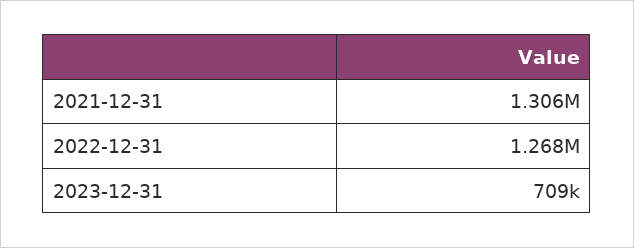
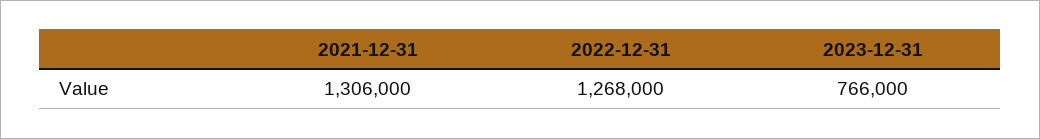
  {
    "2021-12-31": 1306000,
    "2022-12-31": 1268000,
-   "2023-12-31": 709000
+   "2023-12-31": 766000
  }

